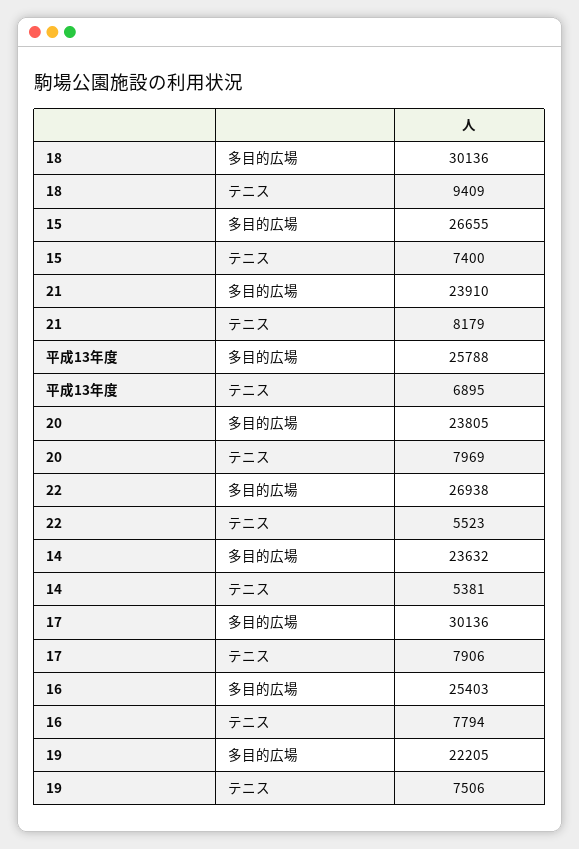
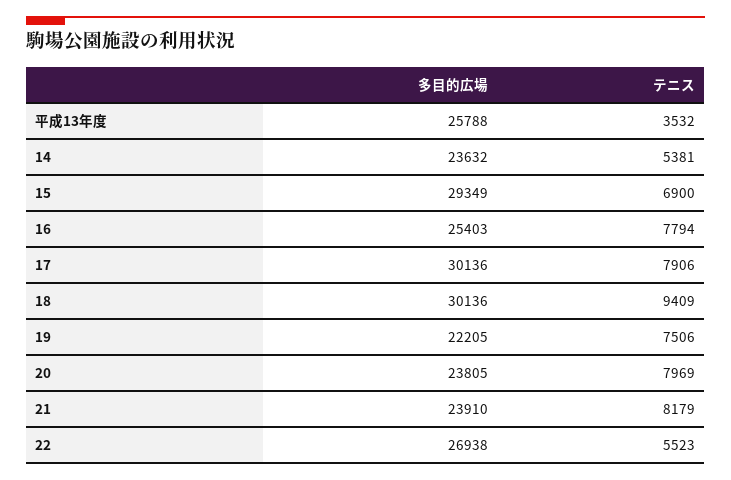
  {
    "18": {
      "多目的広場": 30136,
      "テニス": 9409
    },
    "15": {
-     "多目的広場": 26655,
+     "多目的広場": 29349,
-     "テニス": 7400
+     "テニス": 6900
    },
    "21": {
      "多目的広場": 23910,
      "テニス": 8179
    },
    "平成13年度": {
      "多目的広場": 25788,
-     "テニス": 6895
+     "テニス": 3532
    },
    "20": {
      "多目的広場": 23805,
      "テニス": 7969
    },
    "22": {
      "多目的広場": 26938,
      "テニス": 5523
    },
    "14": {
      "多目的広場": 23632,
      "テニス": 5381
    },
    "17": {
      "多目的広場": 30136,
      "テニス": 7906
    },
    "16": {
      "多目的広場": 25403,
      "テニス": 7794
    },
    "19": {
      "多目的広場": 22205,
      "テニス": 7506
    }
  }

